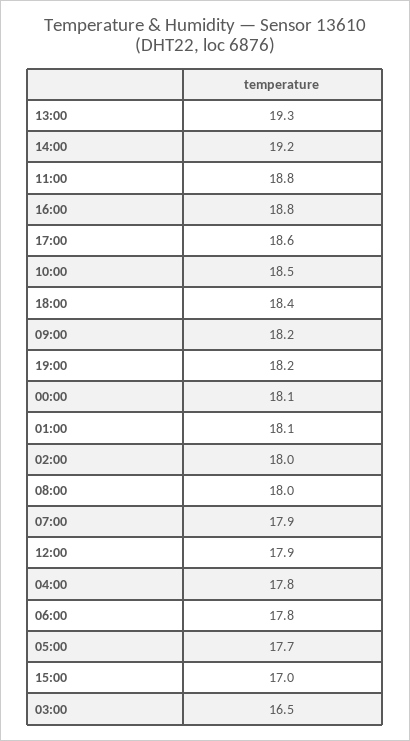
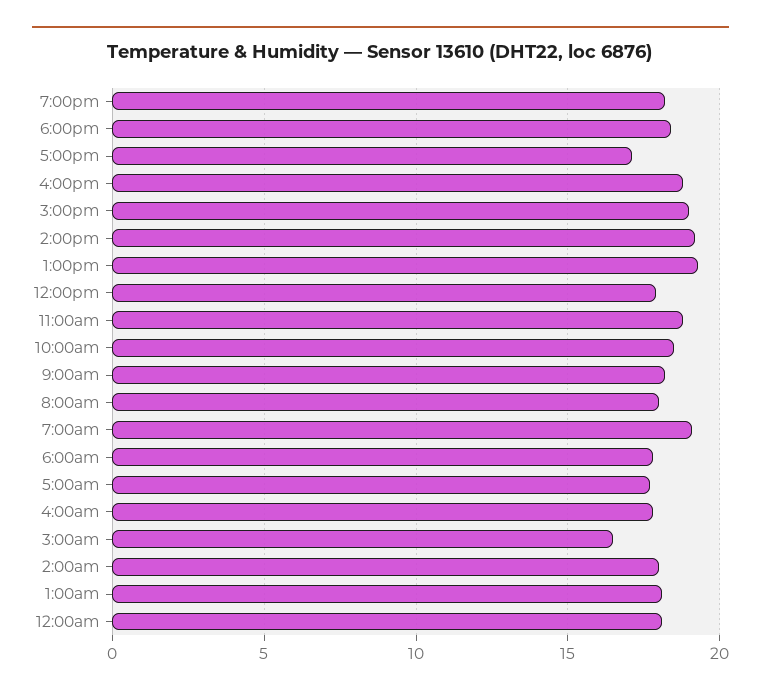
  {
    "13:00": 19.3,
    "14:00": 19.2,
    "11:00": 18.8,
    "16:00": 18.8,
-   "17:00": 18.6,
+   "17:00": 17,
    "10:00": 18.5,
    "18:00": 18.4,
    "09:00": 18.2,
    "19:00": 18.2,
    "00:00": 18.1,
    "01:00": 18.1,
    "02:00": 18,
    "08:00": 18,
-   "07:00": 17.9,
+   "07:00": 19,
    "12:00": 17.9,
    "04:00": 17.8,
    "06:00": 17.8,
    "05:00": 17.7,
-   "15:00": 17,
+   "15:00": 19,
    "03:00": 16.5
  }

